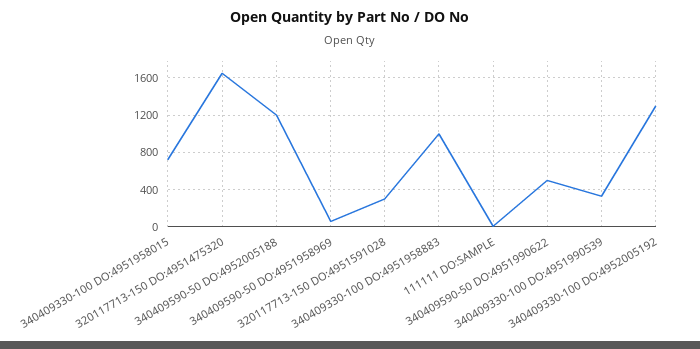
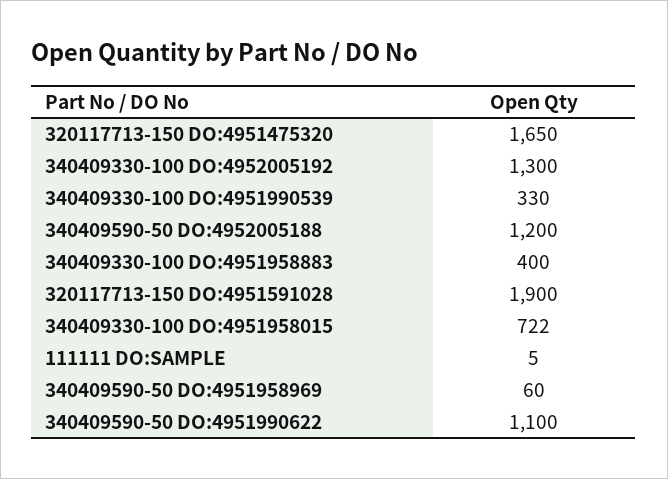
  {
    "340409330-100 DO:4951958015": 722,
    "320117713-150 DO:4951475320": 1650,
    "340409590-50 DO:4952005188": 1200,
    "340409590-50 DO:4951958969": 60,
-   "320117713-150 DO:4951591028": 300,
+   "320117713-150 DO:4951591028": 1900,
-   "340409330-100 DO:4951958883": 1000,
+   "340409330-100 DO:4951958883": 400,
    "111111 DO:SAMPLE": 5,
-   "340409590-50 DO:4951990622": 500,
+   "340409590-50 DO:4951990622": 1100,
    "340409330-100 DO:4951990539": 330,
    "340409330-100 DO:4952005192": 1300
  }

